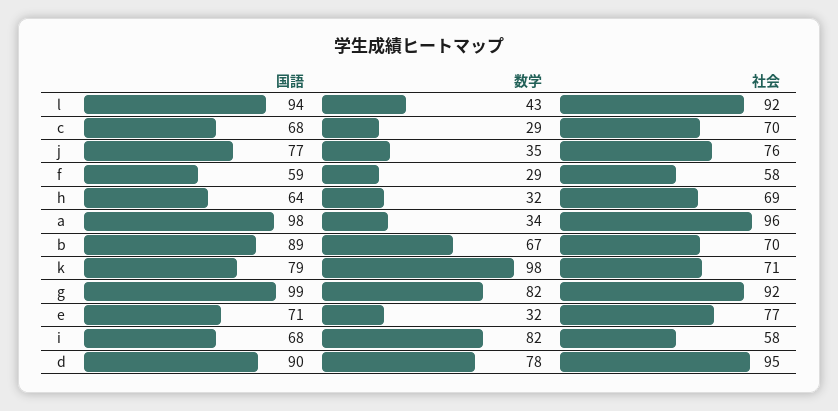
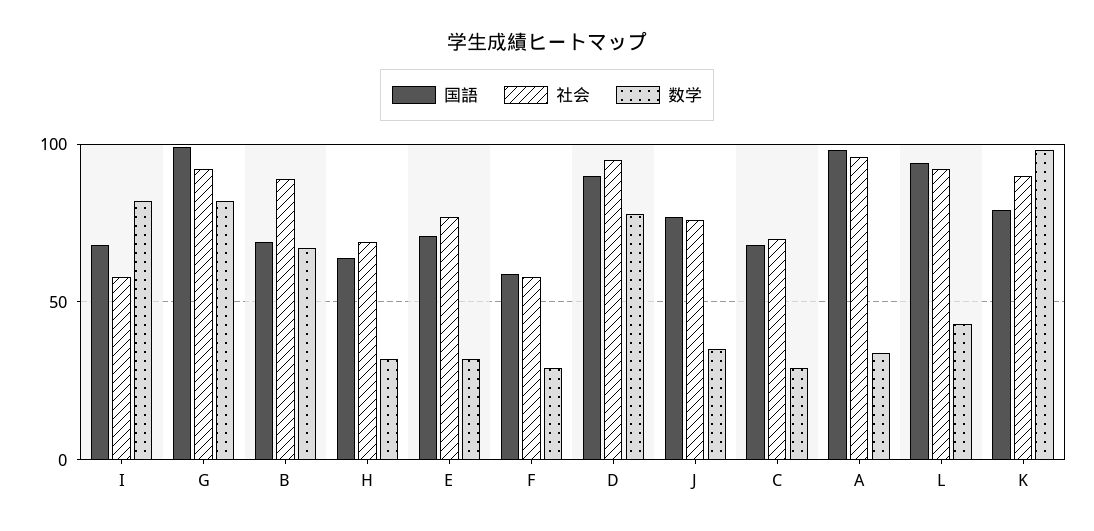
  {
    "国語": {
      "l": 94,
      "c": 68,
      "j": 77,
      "f": 59,
      "h": 64,
      "a": 98,
-     "b": 89,
+     "b": 70,
      "k": 79,
      "g": 99,
      "e": 71,
      "i": 68,
      "d": 90
    },
    "数学": {
      "l": 43,
      "c": 29,
      "j": 35,
      "f": 29,
      "h": 32,
      "a": 34,
      "b": 67,
      "k": 98,
      "g": 82,
      "e": 32,
      "i": 82,
      "d": 78
    },
    "社会": {
      "l": 92,
      "c": 70,
      "j": 76,
      "f": 58,
      "h": 69,
      "a": 96,
-     "b": 70,
+     "b": 90,
-     "k": 71,
+     "k": 90,
      "g": 92,
      "e": 77,
      "i": 58,
      "d": 95
    }
  }

